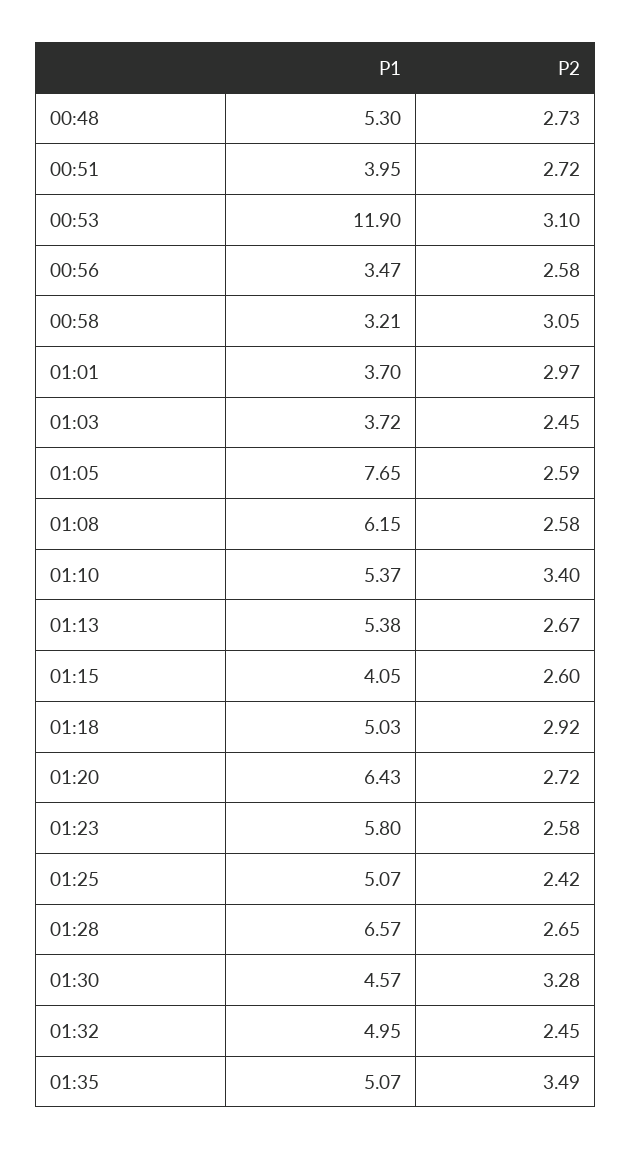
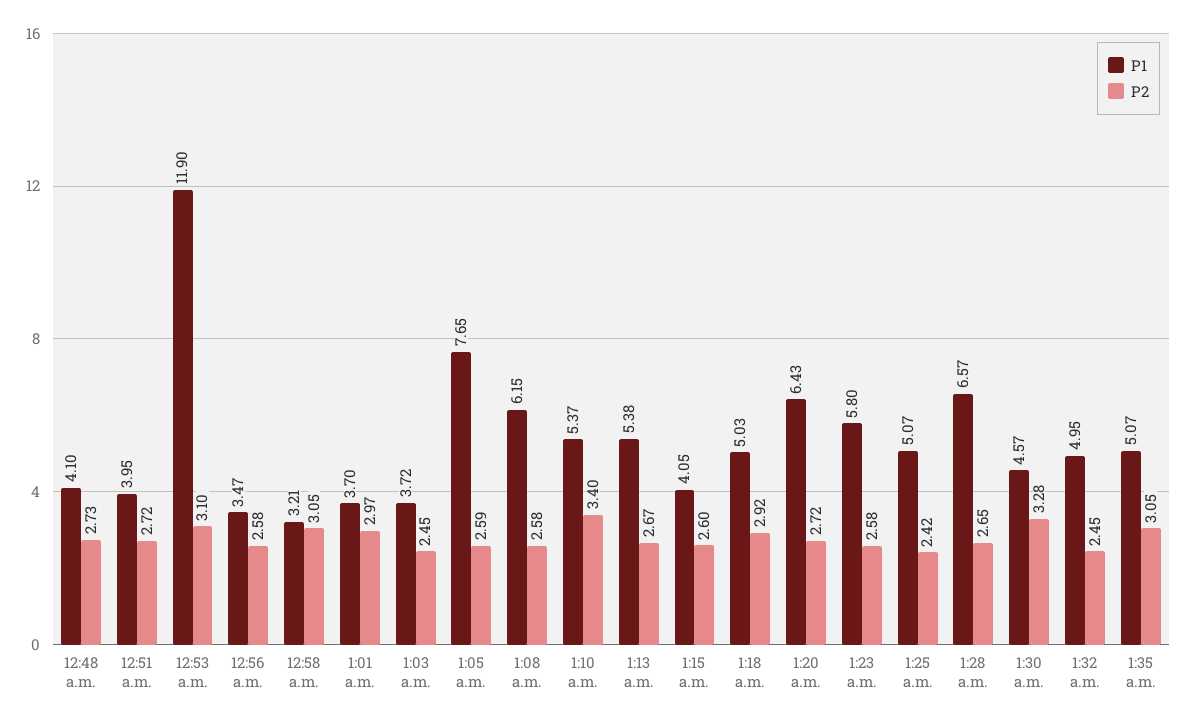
  {
    "P1": {
-     "00:48": 5.3,
+     "00:48": 4.1,
      "00:51": 3.95,
      "00:53": 11.9,
      "00:56": 3.47,
      "00:58": 3.21,
      "01:01": 3.7,
      "01:03": 3.72,
      "01:05": 7.65,
      "01:08": 6.15,
      "01:10": 5.37,
      "01:13": 5.38,
      "01:15": 4.05,
      "01:18": 5.03,
      "01:20": 6.43,
      "01:23": 5.8,
      "01:25": 5.07,
      "01:28": 6.57,
      "01:30": 4.57,
      "01:32": 4.95,
      "01:35": 5.07
    },
    "P2": {
      "00:48": 2.73,
      "00:51": 2.72,
      "00:53": 3.1,
      "00:56": 2.58,
      "00:58": 3.05,
      "01:01": 2.97,
      "01:03": 2.45,
      "01:05": 2.59,
      "01:08": 2.58,
      "01:10": 3.4,
      "01:13": 2.67,
      "01:15": 2.6,
      "01:18": 2.92,
      "01:20": 2.72,
      "01:23": 2.58,
      "01:25": 2.42,
      "01:28": 2.65,
      "01:30": 3.28,
      "01:32": 2.45,
-     "01:35": 3.49
+     "01:35": 3.05
    }
  }

